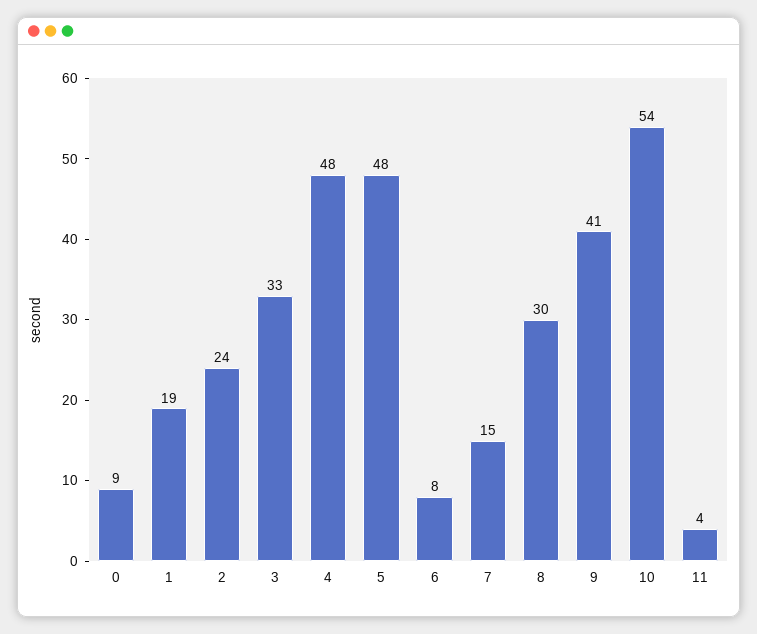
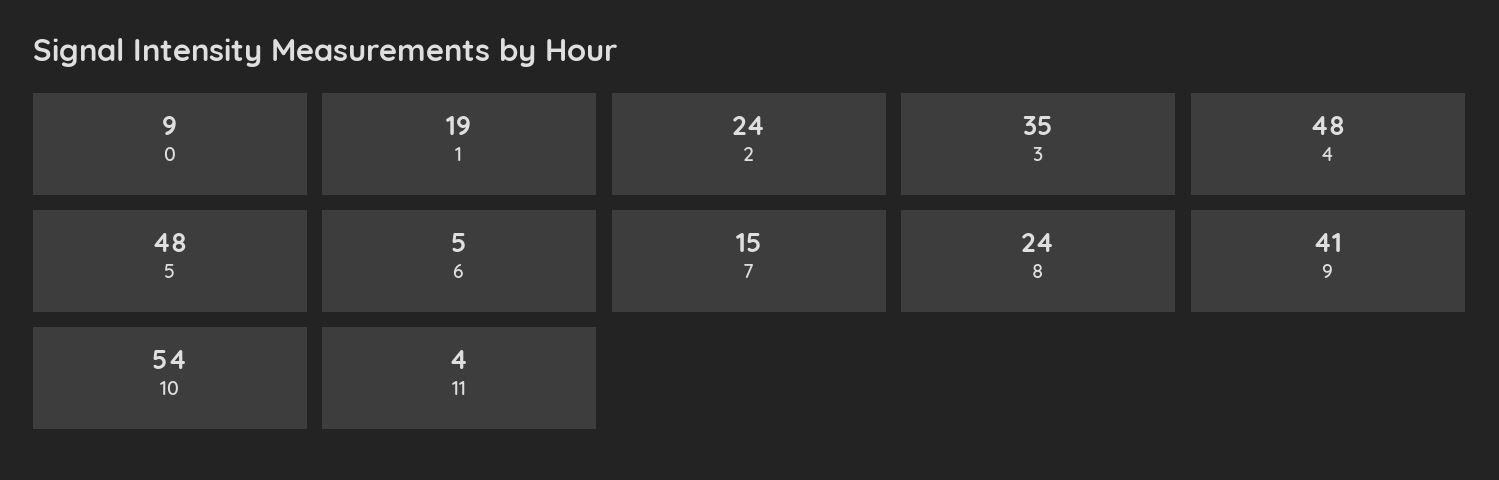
  {
    "0": 9,
    "1": 19,
    "2": 24,
-   "3": 33,
+   "3": 35,
    "4": 48,
    "5": 48,
-   "6": 8,
+   "6": 5,
    "7": 15,
-   "8": 30,
+   "8": 24,
    "9": 41,
    "10": 54,
    "11": 4
  }

